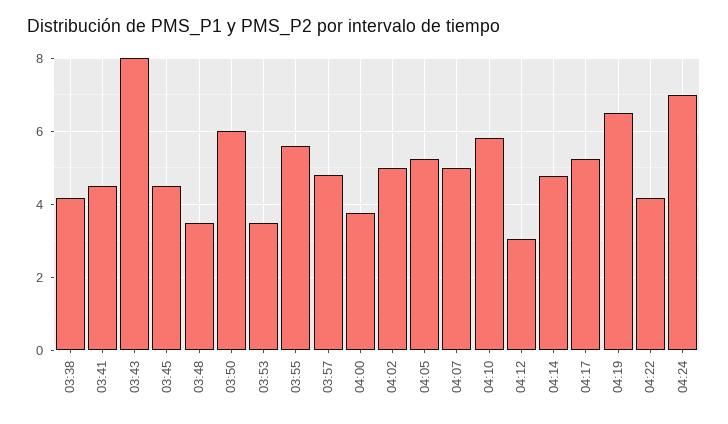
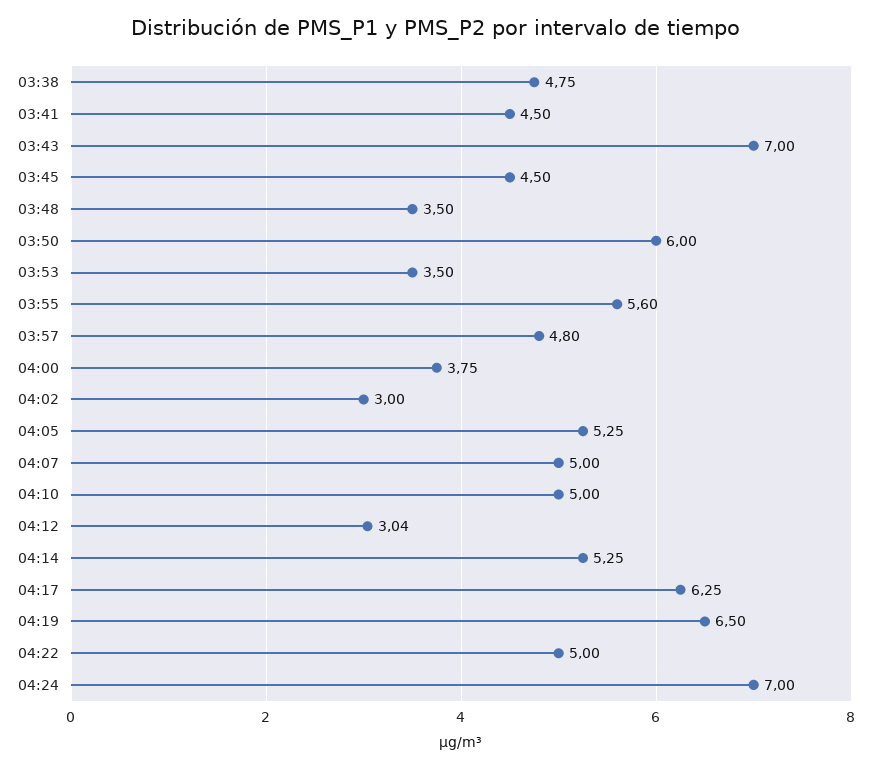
  {
-   "03:38": 4.2,
+   "03:38": 4.75,
    "03:41": 4.5,
-   "03:43": 8,
+   "03:43": 7,
    "03:45": 4.5,
    "03:48": 3.5,
    "03:50": 6,
    "03:53": 3.5,
    "03:55": 5.6,
    "03:57": 4.8,
    "04:00": 3.75,
-   "04:02": 5,
+   "04:02": 3,
    "04:05": 5.25,
    "04:07": 5,
-   "04:10": 5.8,
+   "04:10": 5,
    "04:12": 3.04,
-   "04:14": 4.8,
+   "04:14": 5.25,
-   "04:17": 5.2,
+   "04:17": 6.25,
    "04:19": 6.5,
-   "04:22": 4.2,
+   "04:22": 5,
    "04:24": 7
  }

